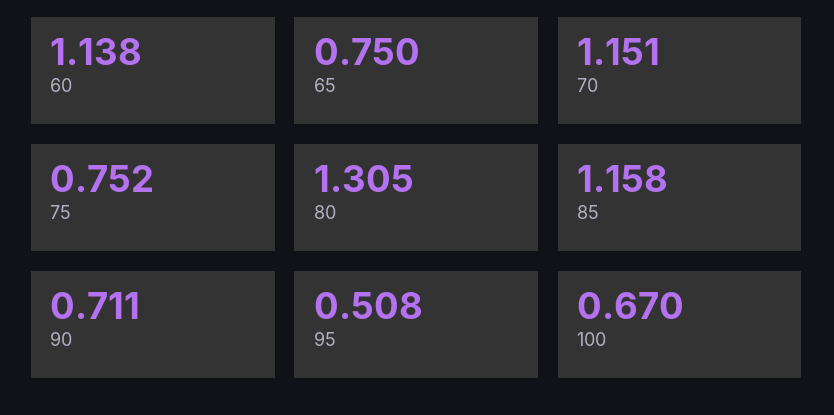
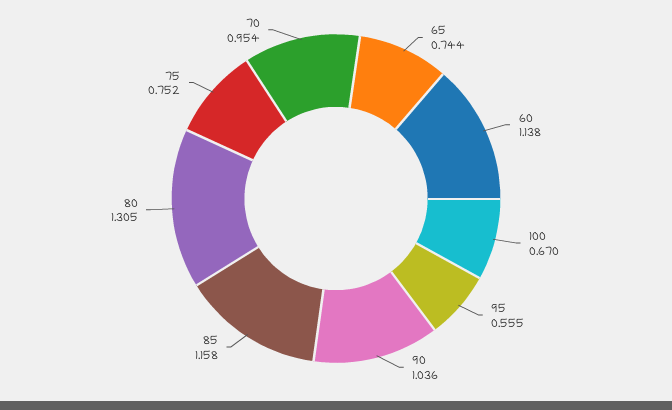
  {
    "60": 1.138,
-   "65": 0.75,
+   "65": 0.744,
-   "70": 1.151,
+   "70": 0.954,
    "75": 0.752,
    "80": 1.305,
    "85": 1.158,
-   "90": 0.711,
+   "90": 1.036,
-   "95": 0.508,
+   "95": 0.555,
    "100": 0.67
  }

